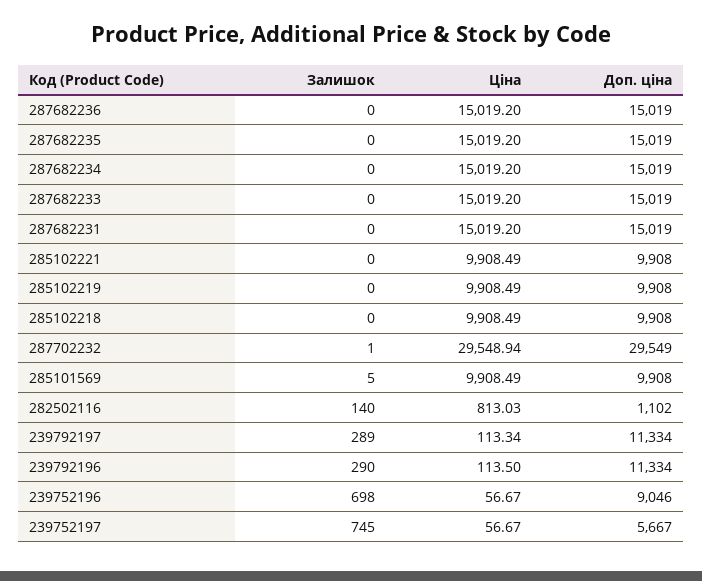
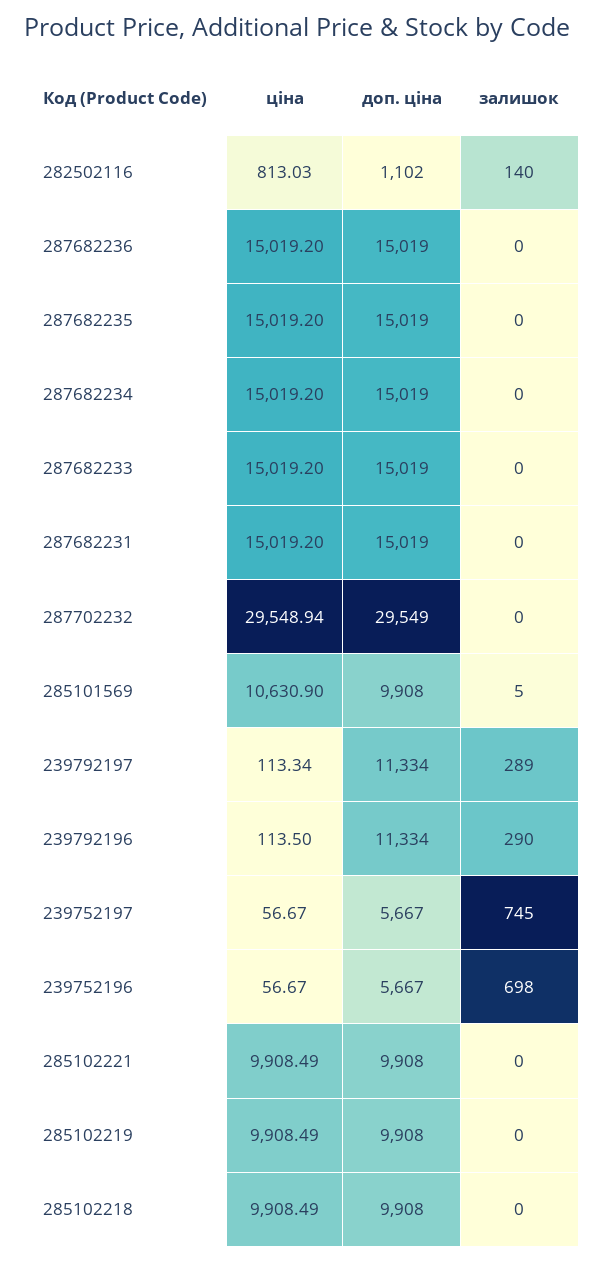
  {
    "Залишок": {
      "287682236": 0,
      "287682235": 0,
      "287682234": 0,
      "287682233": 0,
      "287682231": 0,
      "285102221": 0,
      "285102219": 0,
      "285102218": 0,
-     "287702232": 1,
+     "287702232": 0,
      "285101569": 5,
      "282502116": 140,
      "239792197": 289,
      "239792196": 290,
      "239752196": 698,
      "239752197": 745
    },
    "Ціна": {
      "287682236": 15019.2,
      "287682235": 15019.2,
      "287682234": 15019.2,
      "287682233": 15019.2,
      "287682231": 15019.2,
      "285102221": 9908.49,
      "285102219": 9908.49,
      "285102218": 9908.49,
      "287702232": 29548.94,
-     "285101569": 9908.49,
+     "285101569": 10630.9,
      "282502116": 813.03,
      "239792197": 113.34,
      "239792196": 113.5,
      "239752196": 56.67,
      "239752197": 56.67
    },
    "Доп. ціна": {
      "287682236": 15019,
      "287682235": 15019,
      "287682234": 15019,
      "287682233": 15019,
      "287682231": 15019,
      "285102221": 9908,
      "285102219": 9908,
      "285102218": 9908,
      "287702232": 29549,
      "285101569": 9908,
      "282502116": 1102,
      "239792197": 11334,
      "239792196": 11334,
-     "239752196": 9046,
+     "239752196": 5667,
      "239752197": 5667
    }
  }

